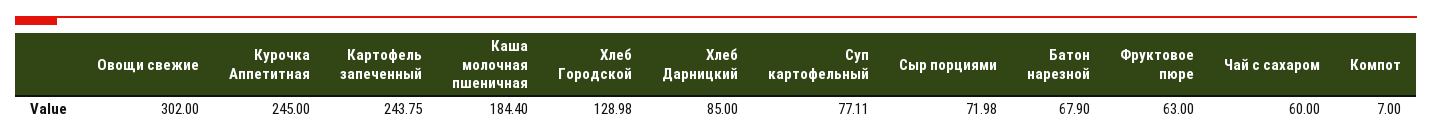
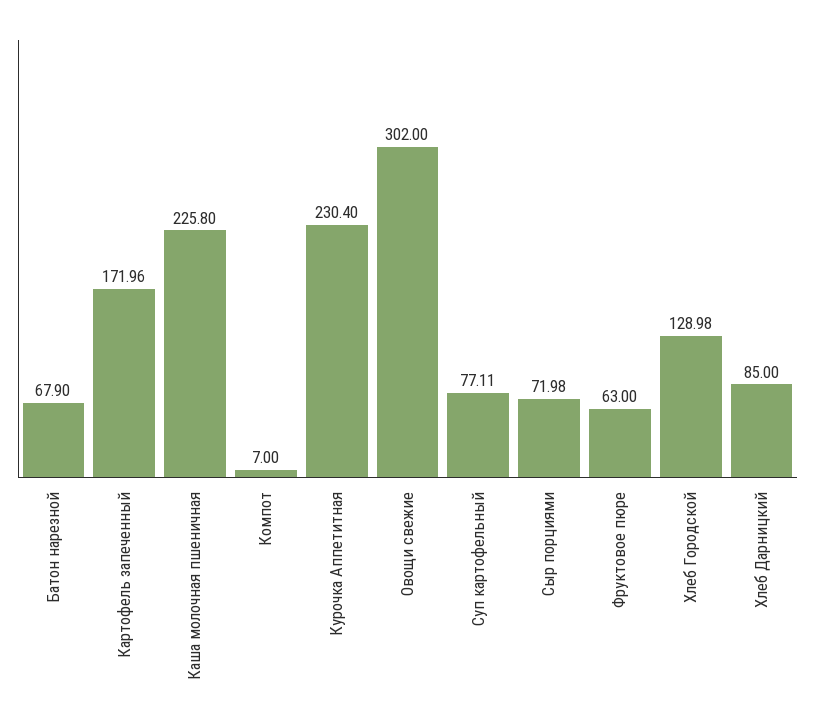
  {
    "Овощи свежие": 302,
-   "Курочка Аппетитная": 245,
+   "Курочка Аппетитная": 230.4,
-   "Картофель запеченный": 243.75,
+   "Картофель запеченный": 171.96,
-   "Каша молочная пшеничная": 184.4,
+   "Каша молочная пшеничная": 225.8,
    "Хлеб Городской": 128.98,
    "Хлеб Дарницкий": 85,
    "Суп картофельный": 77.11,
    "Сыр порциями": 71.98,
    "Батон нарезной": 67.9,
    "Фруктовое пюре": 63,
-   "Чай с сахаром": 60,
    "Компот": 7
  }

